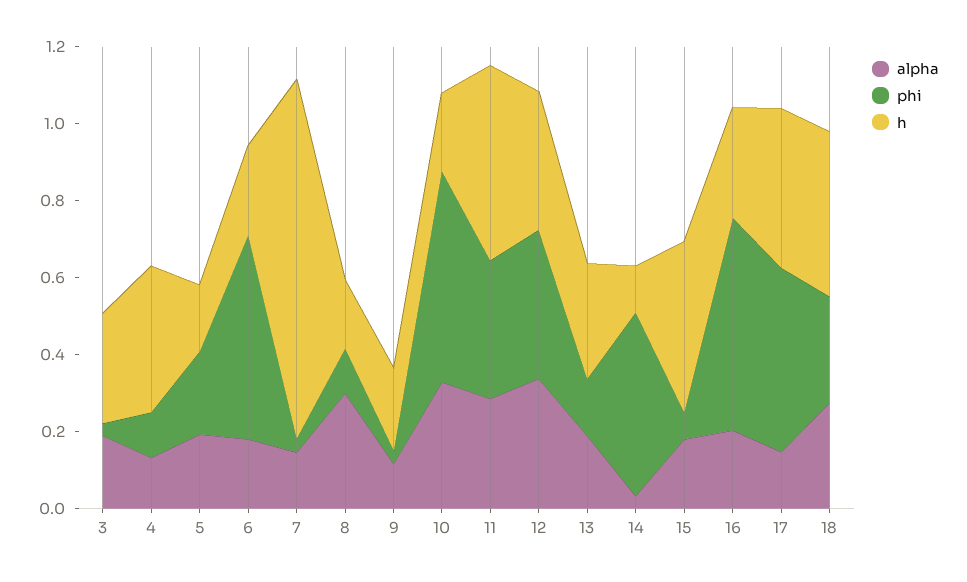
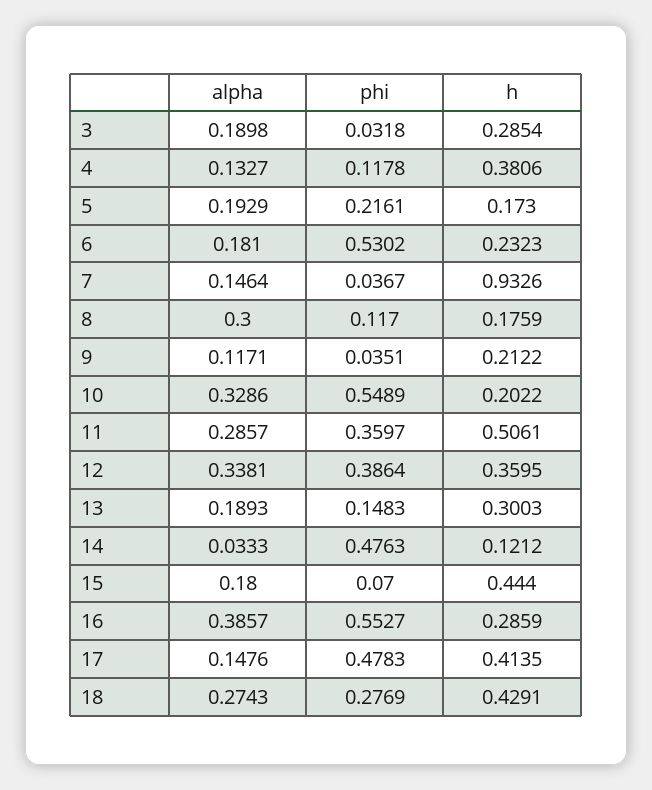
  {
    "alpha": {
      "3": 0.1898,
      "4": 0.1327,
      "5": 0.1929,
      "6": 0.181,
      "7": 0.1464,
      "8": 0.3,
      "9": 0.1171,
      "10": 0.3286,
      "11": 0.2857,
      "12": 0.3381,
      "13": 0.1893,
      "14": 0.0333,
      "15": 0.18,
-     "16": 0.2,
+     "16": 0.3857,
      "17": 0.1476,
      "18": 0.2743
    },
    "phi": {
      "3": 0.0318,
      "4": 0.1178,
      "5": 0.2161,
      "6": 0.5302,
      "7": 0.0367,
      "8": 0.117,
      "9": 0.0351,
      "10": 0.5489,
      "11": 0.3597,
      "12": 0.3864,
      "13": 0.1483,
      "14": 0.4763,
      "15": 0.07,
      "16": 0.5527,
      "17": 0.4783,
      "18": 0.2769
    },
    "h": {
      "3": 0.2854,
      "4": 0.3806,
      "5": 0.173,
      "6": 0.2323,
      "7": 0.9326,
      "8": 0.1759,
      "9": 0.2122,
      "10": 0.2022,
      "11": 0.5061,
      "12": 0.3595,
      "13": 0.3003,
      "14": 0.1212,
      "15": 0.444,
      "16": 0.2859,
      "17": 0.4135,
      "18": 0.4291
    }
  }

